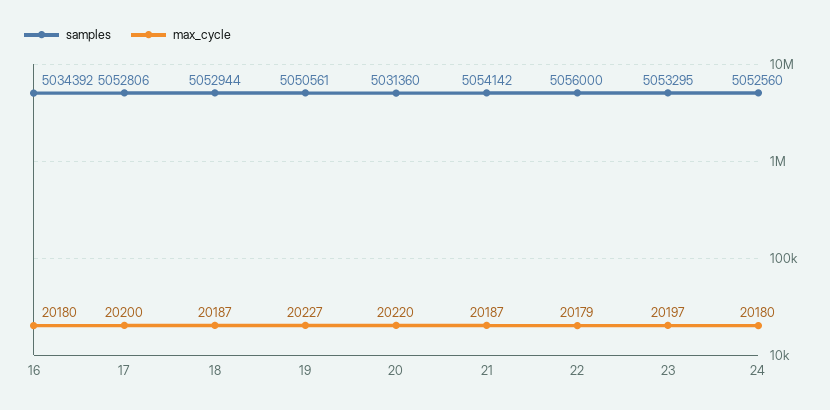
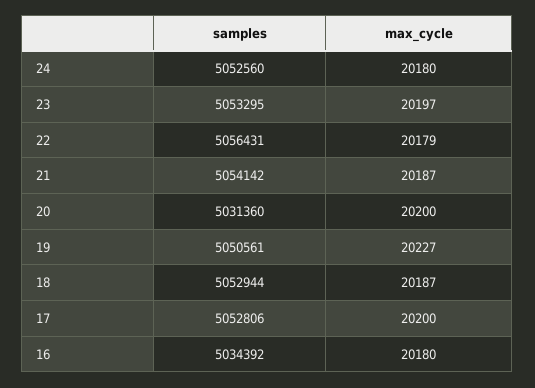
  {
    "samples": {
      "16": 5034392,
      "17": 5052806,
      "18": 5052944,
      "19": 5050561,
      "20": 5031360,
      "21": 5054142,
-     "22": 5056000,
+     "22": 5056431,
      "23": 5053295,
      "24": 5052560
    },
    "max_cycle": {
      "16": 20180,
      "17": 20200,
      "18": 20187,
      "19": 20227,
-     "20": 20220,
+     "20": 20200,
      "21": 20187,
      "22": 20179,
      "23": 20197,
      "24": 20180
    }
  }

